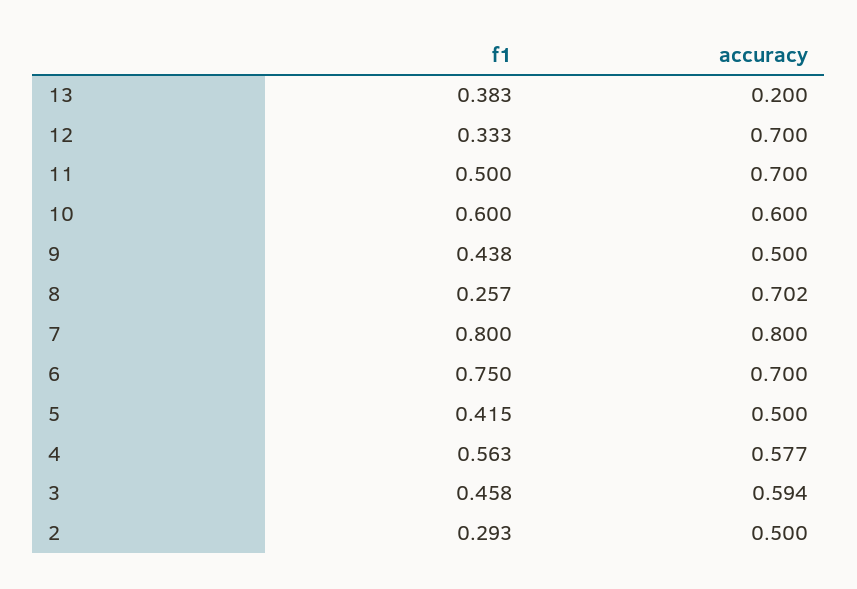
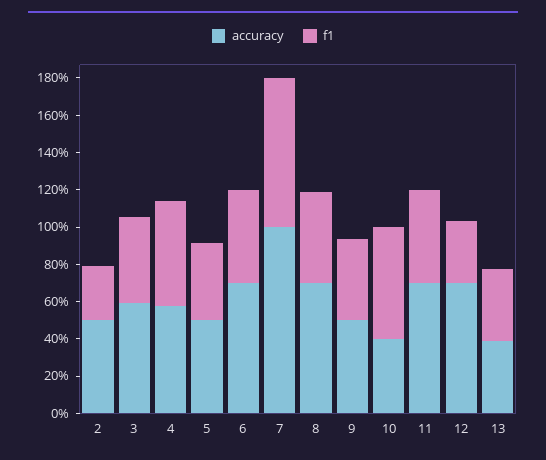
  {
    "f1": {
      "13": 0.383,
      "12": 0.333,
      "11": 0.5,
      "10": 0.6,
      "9": 0.438,
-     "8": 0.257,
+     "8": 0.5,
      "7": 0.8,
-     "6": 0.75,
+     "6": 0.5,
      "5": 0.415,
      "4": 0.563,
      "3": 0.458,
      "2": 0.293
    },
    "accuracy": {
-     "13": 0.2,
+     "13": 0.4,
      "12": 0.7,
      "11": 0.7,
-     "10": 0.6,
+     "10": 0.4,
      "9": 0.5,
      "8": 0.702,
-     "7": 0.8,
+     "7": 1,
      "6": 0.7,
      "5": 0.5,
      "4": 0.577,
      "3": 0.594,
      "2": 0.5
    }
  }

